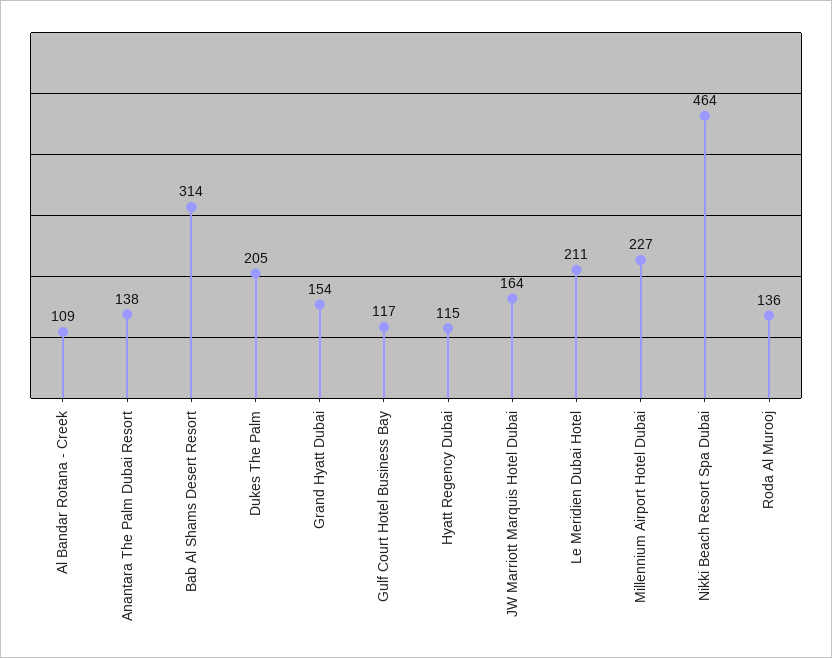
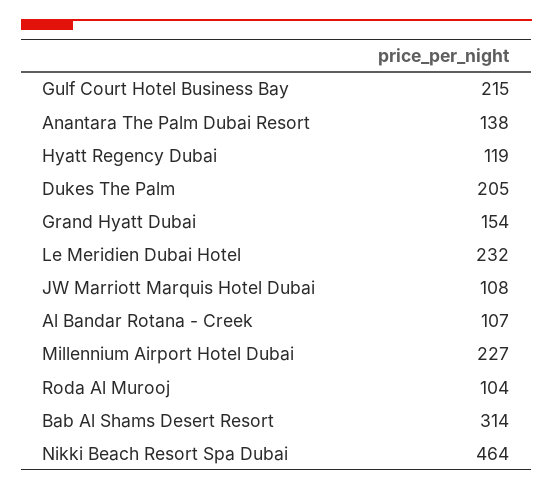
  {
-   "Al Bandar Rotana - Creek": 109,
+   "Al Bandar Rotana - Creek": 107,
    "Anantara The Palm Dubai Resort": 138,
    "Bab Al Shams Desert Resort": 314,
    "Dukes The Palm": 205,
    "Grand Hyatt Dubai": 154,
-   "Gulf Court Hotel Business Bay": 117,
+   "Gulf Court Hotel Business Bay": 215,
-   "Hyatt Regency Dubai": 115,
+   "Hyatt Regency Dubai": 119,
-   "JW Marriott Marquis Hotel Dubai": 164,
+   "JW Marriott Marquis Hotel Dubai": 108,
-   "Le Meridien Dubai Hotel": 211,
+   "Le Meridien Dubai Hotel": 232,
    "Millennium Airport Hotel Dubai": 227,
    "Nikki Beach Resort Spa Dubai": 464,
-   "Roda Al Murooj": 136
+   "Roda Al Murooj": 104
  }

